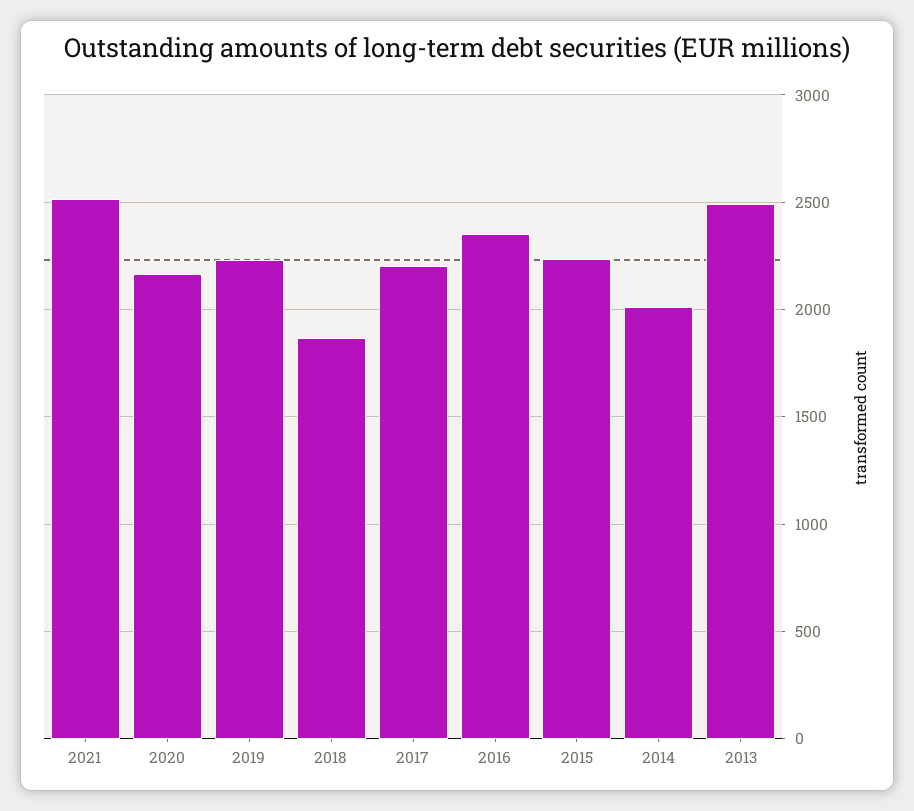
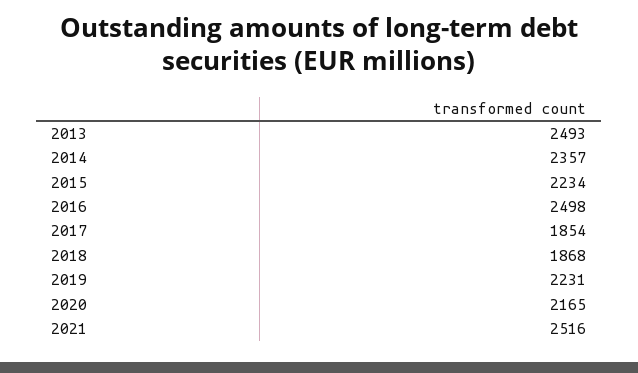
  {
    "2021": 2516,
    "2020": 2165,
    "2019": 2231,
    "2018": 1868,
-   "2017": 2200,
+   "2017": 1854,
-   "2016": 2350,
+   "2016": 2498,
    "2015": 2234,
-   "2014": 2000,
+   "2014": 2357,
    "2013": 2493
  }

